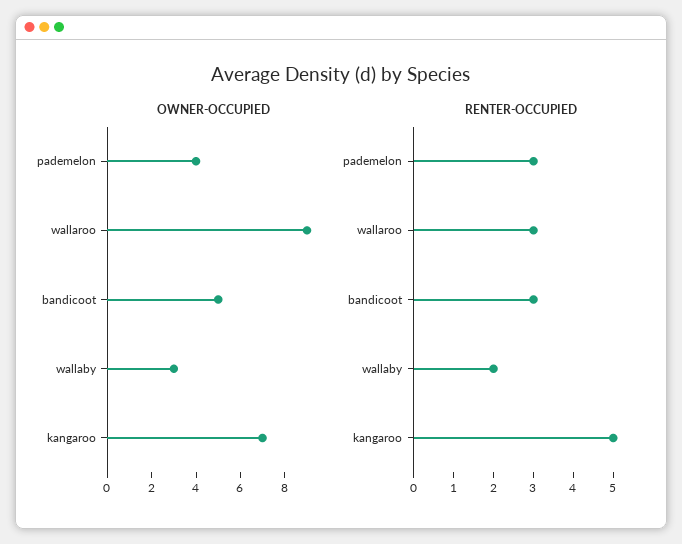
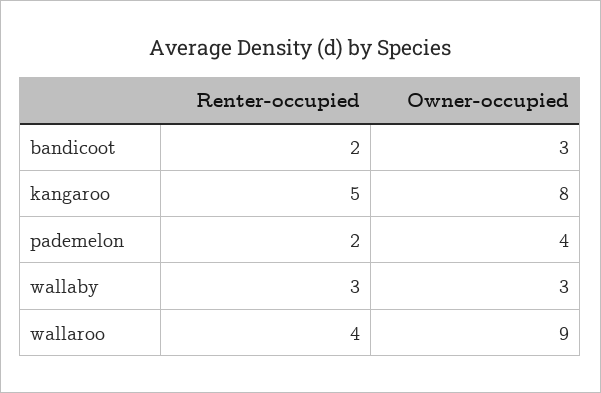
  {
    "OWNER-OCCUPIED": {
      "pademelon": 4,
      "wallaroo": 9,
-     "bandicoot": 5,
+     "bandicoot": 3,
      "wallaby": 3,
-     "kangaroo": 7
+     "kangaroo": 8
    },
    "RENTER-OCCUPIED": {
-     "pademelon": 3,
+     "pademelon": 2,
-     "wallaroo": 3,
+     "wallaroo": 4,
-     "bandicoot": 3,
+     "bandicoot": 2,
-     "wallaby": 2,
+     "wallaby": 3,
      "kangaroo": 5
    }
  }

